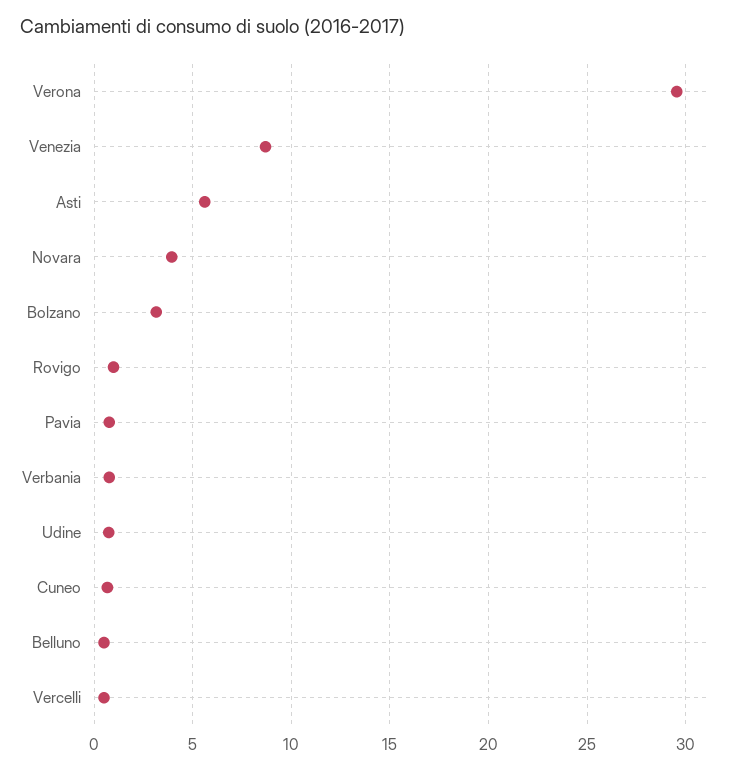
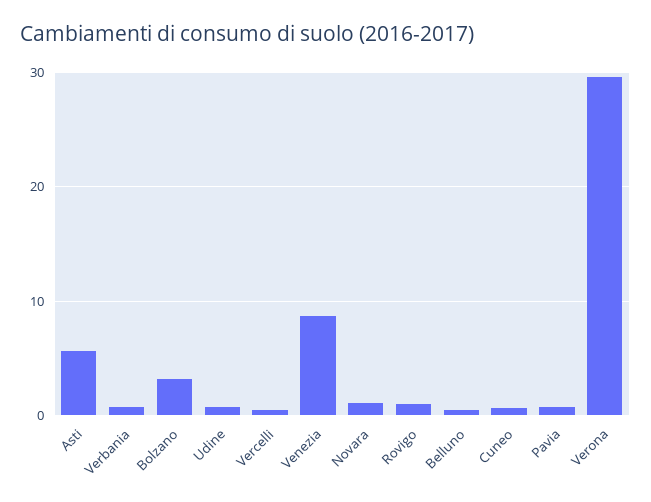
  {
    "Verona": 29.5,
    "Venezia": 8.5,
    "Asti": 5.5,
-   "Novara": 4,
+   "Novara": 1,
    "Bolzano": 3,
    "Rovigo": 1,
    "Pavia": 1,
    "Verbania": 1,
    "Udine": 0.5,
    "Cuneo": 0.5,
    "Belluno": 0.5,
    "Vercelli": 0.5
  }

